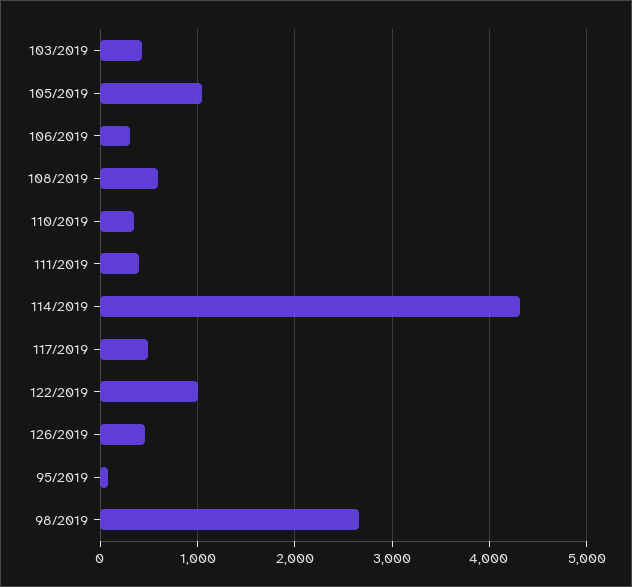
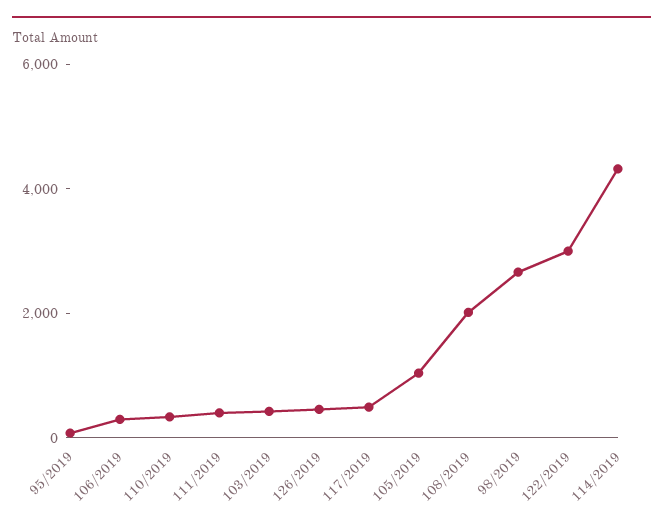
  {
    "103/2019": 400,
    "105/2019": 1000,
    "106/2019": 300,
-   "108/2019": 600,
+   "108/2019": 2000,
    "110/2019": 300,
    "111/2019": 400,
    "114/2019": 4300,
    "117/2019": 500,
-   "122/2019": 1000,
+   "122/2019": 3000,
    "126/2019": 500,
    "95/2019": 100,
    "98/2019": 2700
  }

